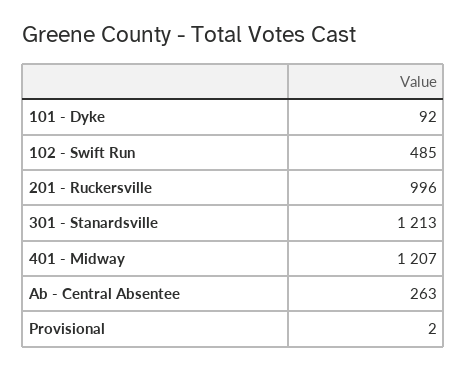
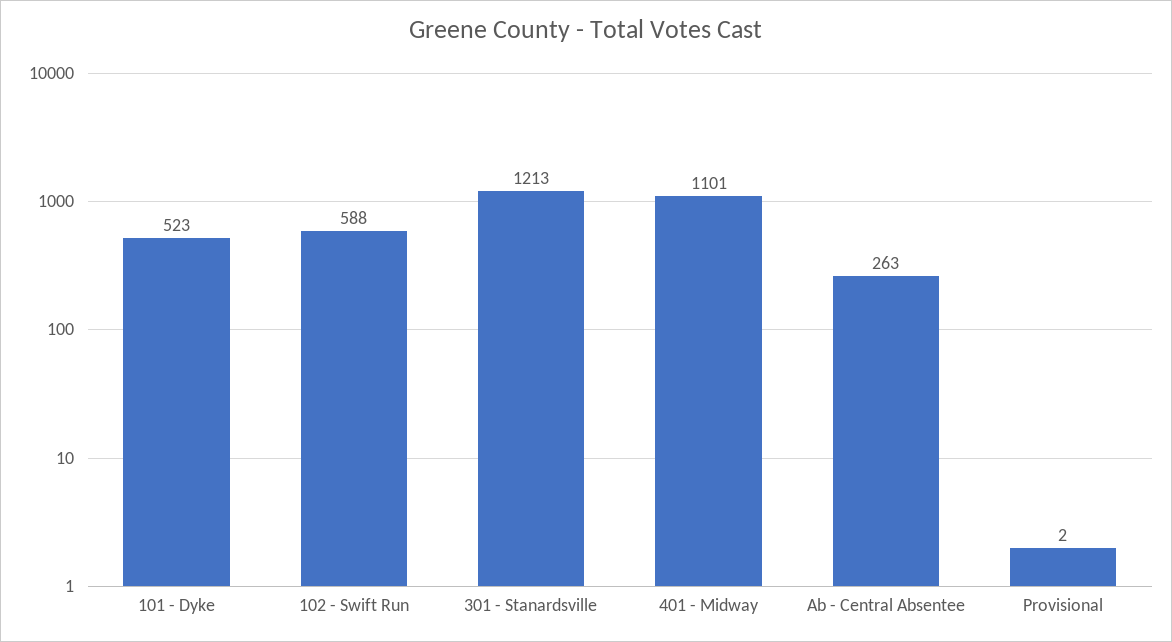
  {
-   "101 - Dyke": 92,
+   "101 - Dyke": 523,
-   "102 - Swift Run": 485,
+   "102 - Swift Run": 588,
-   "201 - Ruckersville": 996,
    "301 - Stanardsville": 1213,
-   "401 - Midway": 1207,
+   "401 - Midway": 1101,
    "Ab - Central Absentee": 263,
    "Provisional": 2
  }

